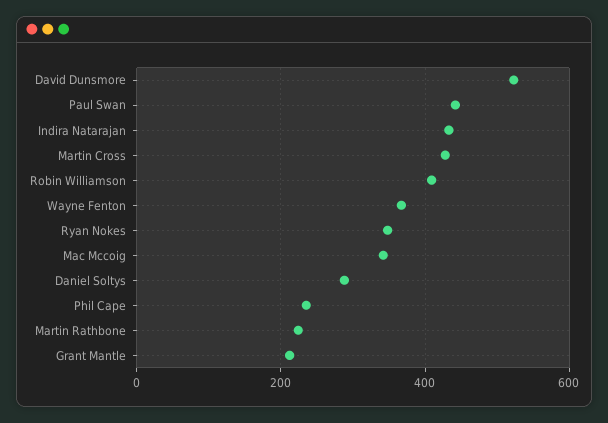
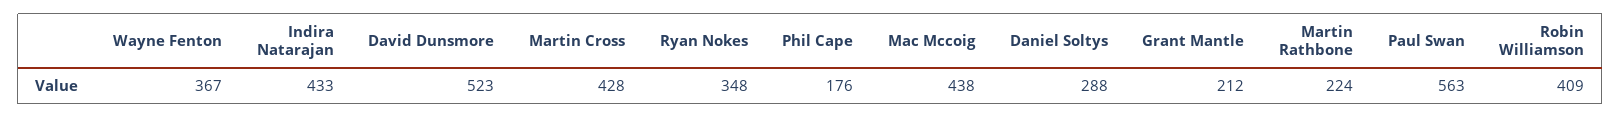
  {
    "David Dunsmore": 523,
-   "Paul Swan": 440,
+   "Paul Swan": 563,
    "Indira Natarajan": 433,
    "Martin Cross": 428,
    "Robin Williamson": 409,
    "Wayne Fenton": 367,
    "Ryan Nokes": 348,
-   "Mac Mccoig": 340,
+   "Mac Mccoig": 438,
    "Daniel Soltys": 288,
-   "Phil Cape": 240,
+   "Phil Cape": 176,
    "Martin Rathbone": 224,
    "Grant Mantle": 212
  }

